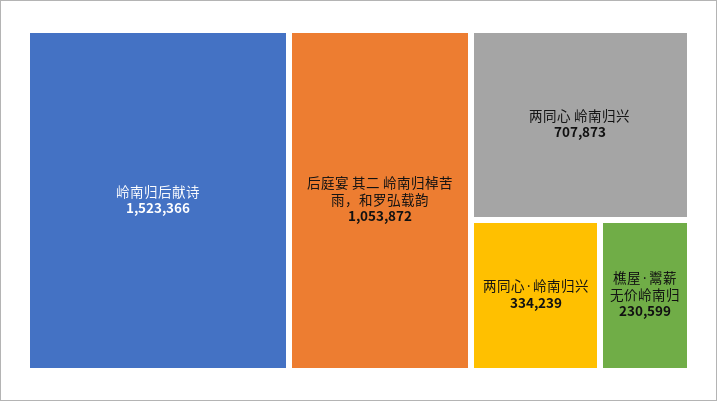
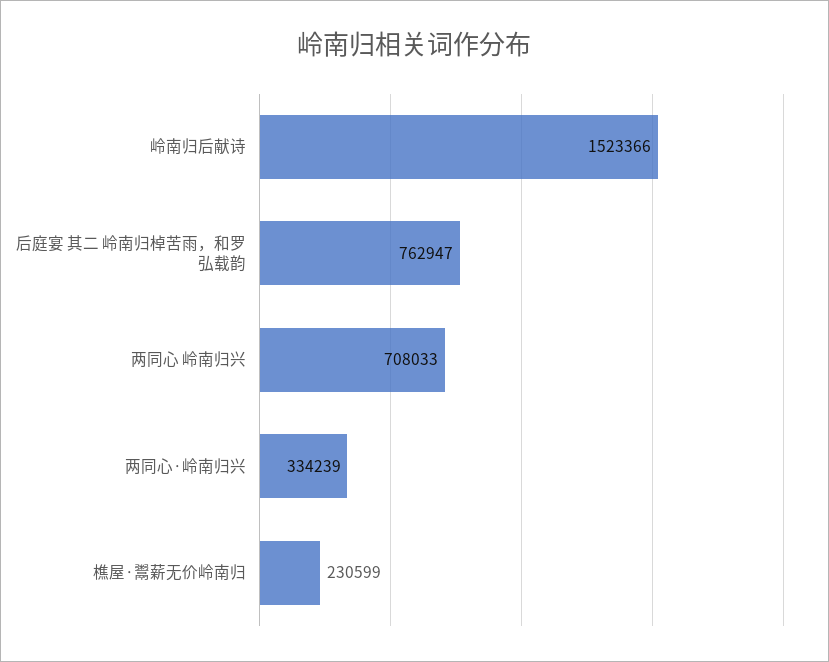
  {
    "岭南归后献诗": 1523366,
-   "后庭宴 其二 岭南归棹苦雨，和罗弘载韵": 1053872,
+   "后庭宴 其二 岭南归棹苦雨，和罗弘载韵": 762947,
-   "两同心 岭南归兴": 707873,
+   "两同心 岭南归兴": 708033,
    "两同心·岭南归兴": 334239,
    "樵屋·鬻薪无价岭南归": 230599
  }

